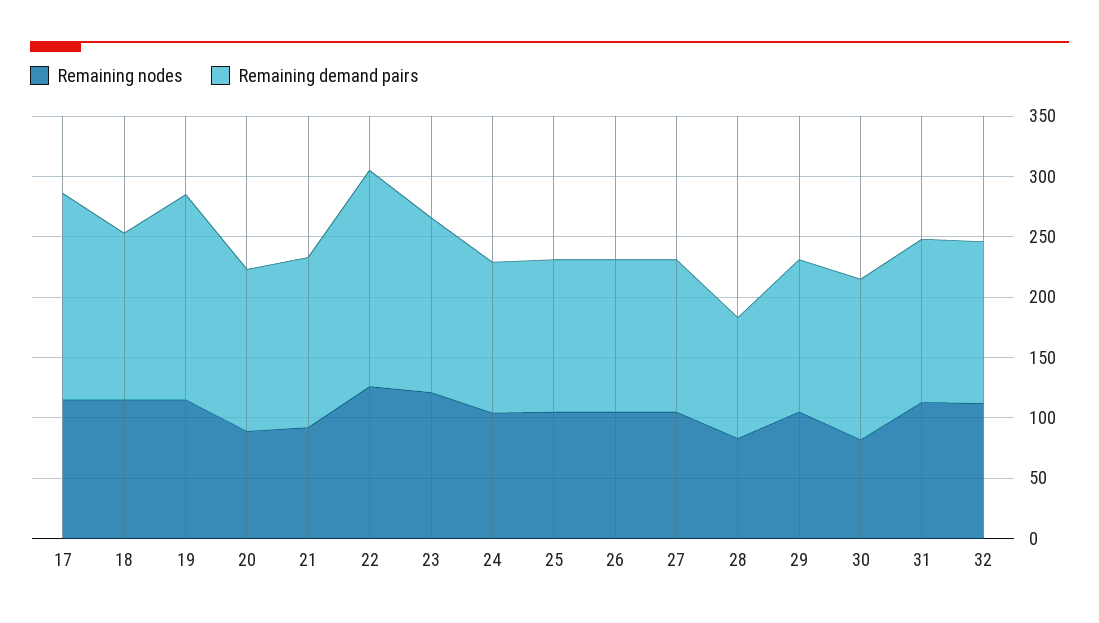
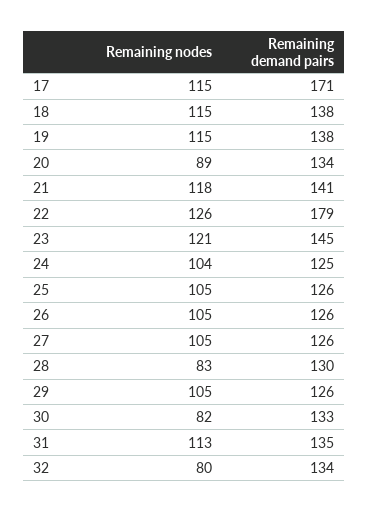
  {
    "Remaining nodes": {
      "17": 115,
      "18": 115,
      "19": 115,
      "20": 89,
-     "21": 90,
+     "21": 118,
      "22": 126,
      "23": 121,
      "24": 104,
      "25": 105,
      "26": 105,
      "27": 105,
      "28": 83,
      "29": 105,
      "30": 82,
      "31": 113,
-     "32": 110
+     "32": 80
    },
    "Remaining demand pairs": {
      "17": 171,
      "18": 138,
-     "19": 170,
+     "19": 138,
      "20": 134,
      "21": 141,
      "22": 179,
      "23": 145,
      "24": 125,
      "25": 126,
      "26": 126,
      "27": 126,
-     "28": 100,
+     "28": 130,
      "29": 126,
      "30": 133,
      "31": 135,
      "32": 134
    }
  }

